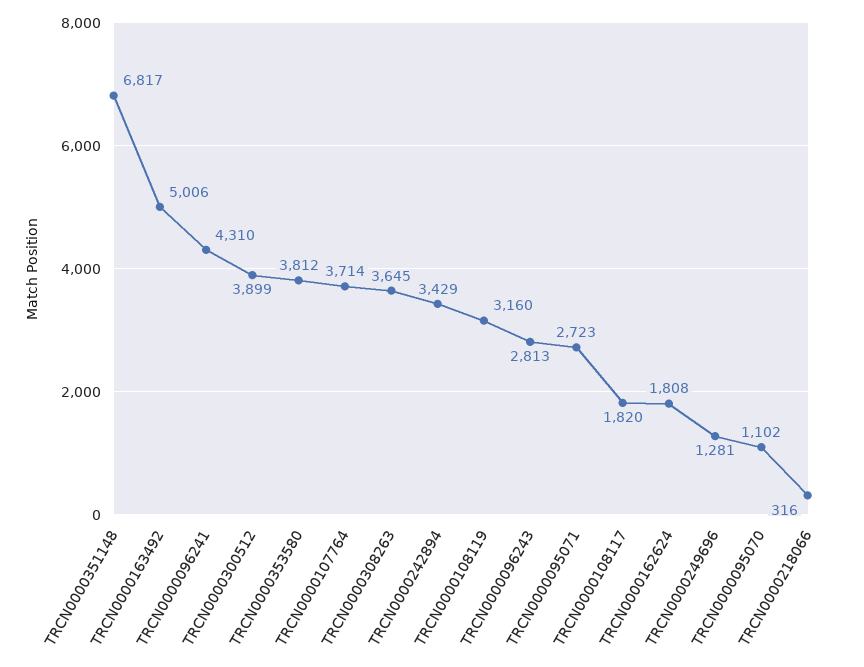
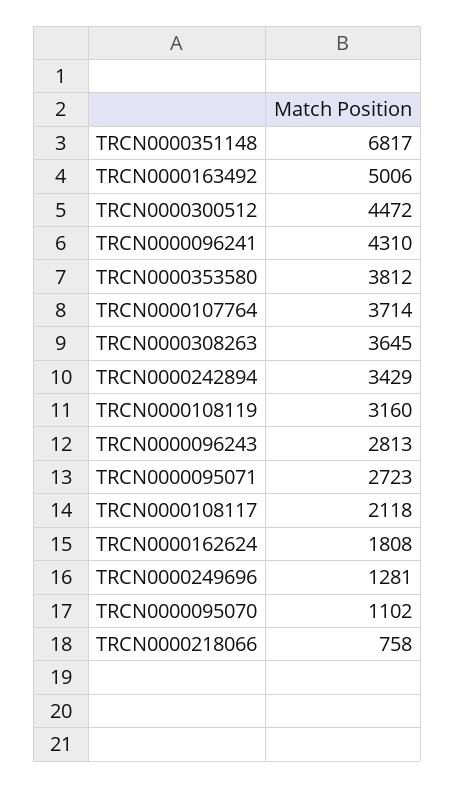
  {
    "TRCN0000351148": 6817,
    "TRCN0000163492": 5006,
    "TRCN0000096241": 4310,
-   "TRCN0000300512": 3899,
+   "TRCN0000300512": 4472,
    "TRCN0000353580": 3812,
    "TRCN0000107764": 3714,
    "TRCN0000308263": 3645,
    "TRCN0000242894": 3429,
    "TRCN0000108119": 3160,
    "TRCN0000096243": 2813,
    "TRCN0000095071": 2723,
-   "TRCN0000108117": 1820,
+   "TRCN0000108117": 2118,
    "TRCN0000162624": 1808,
    "TRCN0000249696": 1281,
    "TRCN0000095070": 1102,
-   "TRCN0000218066": 316
+   "TRCN0000218066": 758
  }

